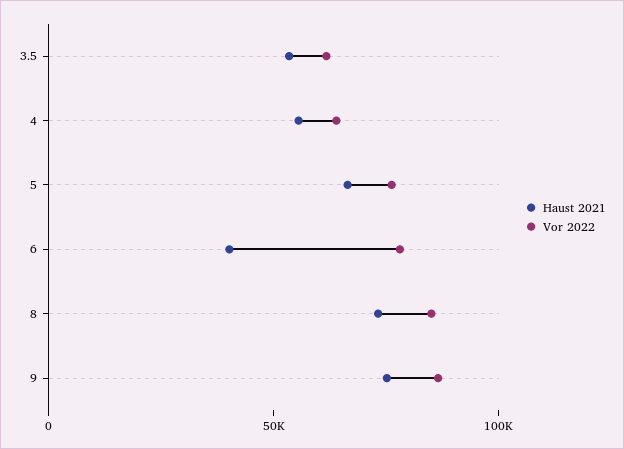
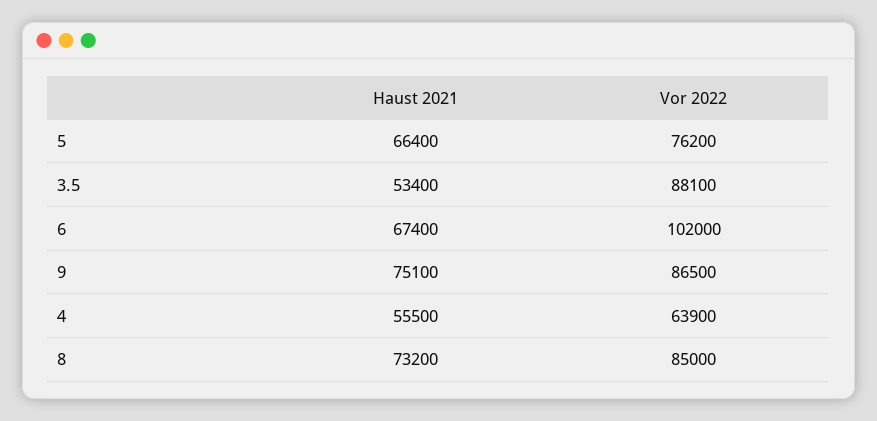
  {
    "Haust 2021": {
      "3.5": 53400,
      "4": 55500,
      "5": 66400,
-     "6": 40000,
+     "6": 67400,
      "8": 73200,
      "9": 75100
    },
    "Vor 2022": {
-     "3.5": 60000,
+     "3.5": 88100,
      "4": 63900,
      "5": 76200,
-     "6": 80000,
+     "6": 102000,
      "8": 85000,
      "9": 86500
    }
  }

